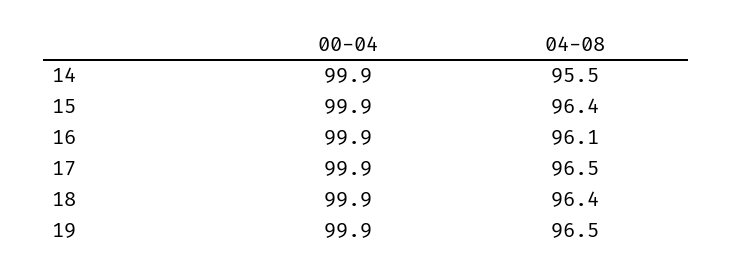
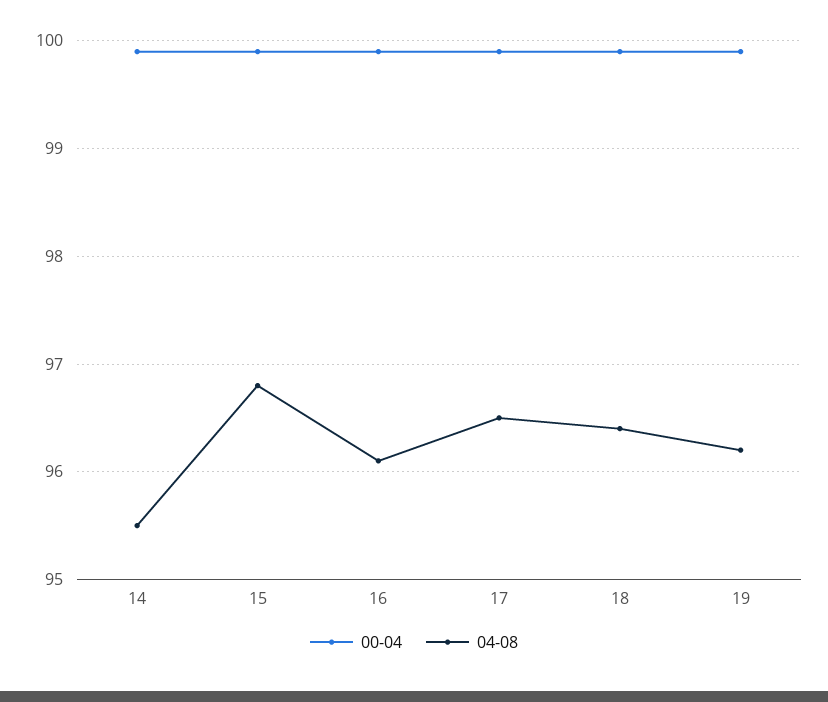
  {
    "00-04": {
      "14": 99.9,
      "15": 99.9,
      "16": 99.9,
      "17": 99.9,
      "18": 99.9,
      "19": 99.9
    },
    "04-08": {
      "14": 95.5,
-     "15": 96.4,
+     "15": 96.8,
      "16": 96.1,
      "17": 96.5,
      "18": 96.4,
-     "19": 96.5
+     "19": 96.2
    }
  }

